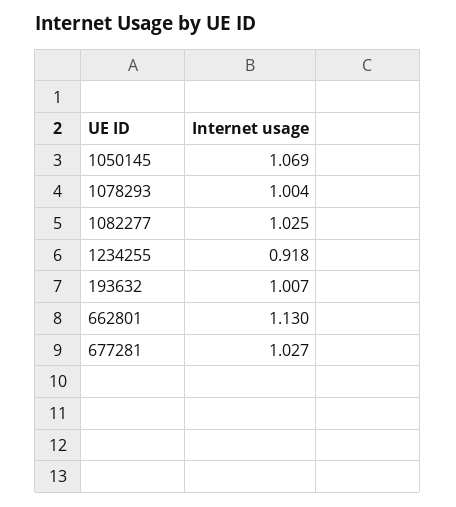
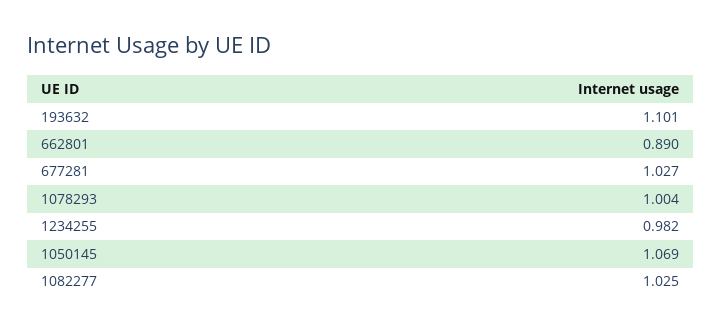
  {
    "1050145": 1.069,
    "1078293": 1.004,
    "1082277": 1.025,
-   "1234255": 0.918,
+   "1234255": 0.982,
-   "193632": 1.007,
+   "193632": 1.101,
-   "662801": 1.13,
+   "662801": 0.89,
    "677281": 1.027
  }

